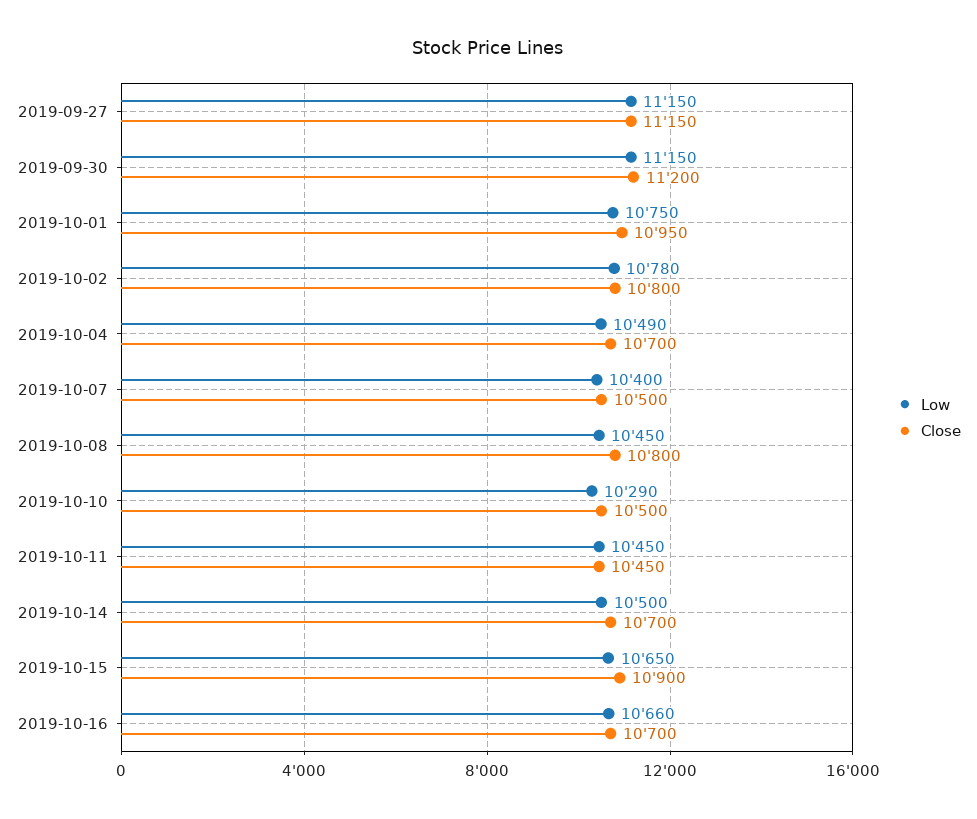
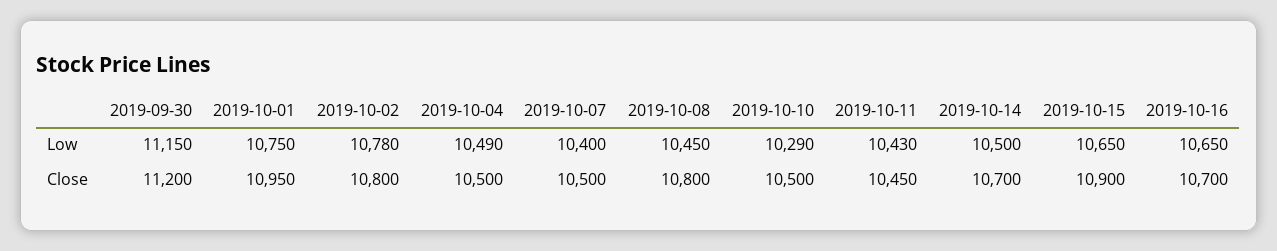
  {
    "Low": {
-     "2019-09-27": 11150,
      "2019-09-30": 11150,
      "2019-10-01": 10750,
      "2019-10-02": 10780,
      "2019-10-04": 10490,
      "2019-10-07": 10400,
      "2019-10-08": 10450,
      "2019-10-10": 10290,
-     "2019-10-11": 10450,
+     "2019-10-11": 10430,
      "2019-10-14": 10500,
      "2019-10-15": 10650,
-     "2019-10-16": 10660
+     "2019-10-16": 10650
    },
    "Close": {
-     "2019-09-27": 11150,
      "2019-09-30": 11200,
      "2019-10-01": 10950,
      "2019-10-02": 10800,
-     "2019-10-04": 10700,
+     "2019-10-04": 10500,
      "2019-10-07": 10500,
      "2019-10-08": 10800,
      "2019-10-10": 10500,
      "2019-10-11": 10450,
      "2019-10-14": 10700,
      "2019-10-15": 10900,
      "2019-10-16": 10700
    }
  }

